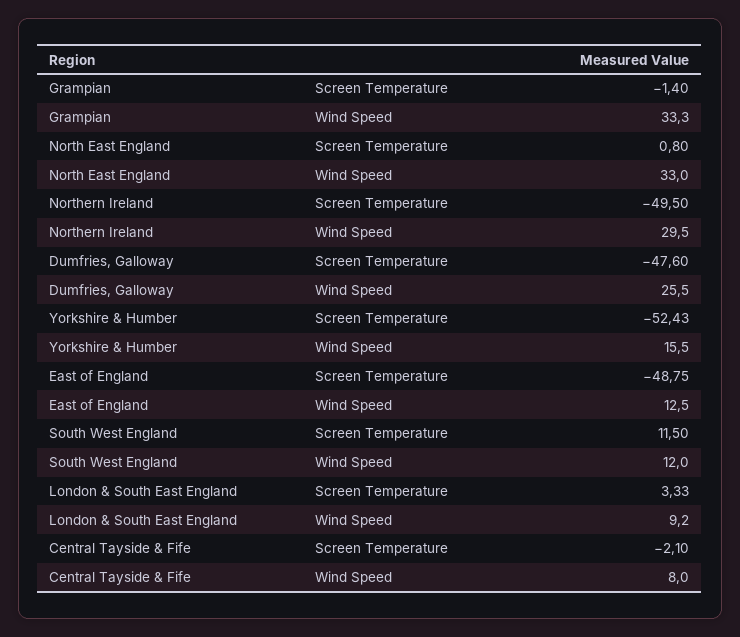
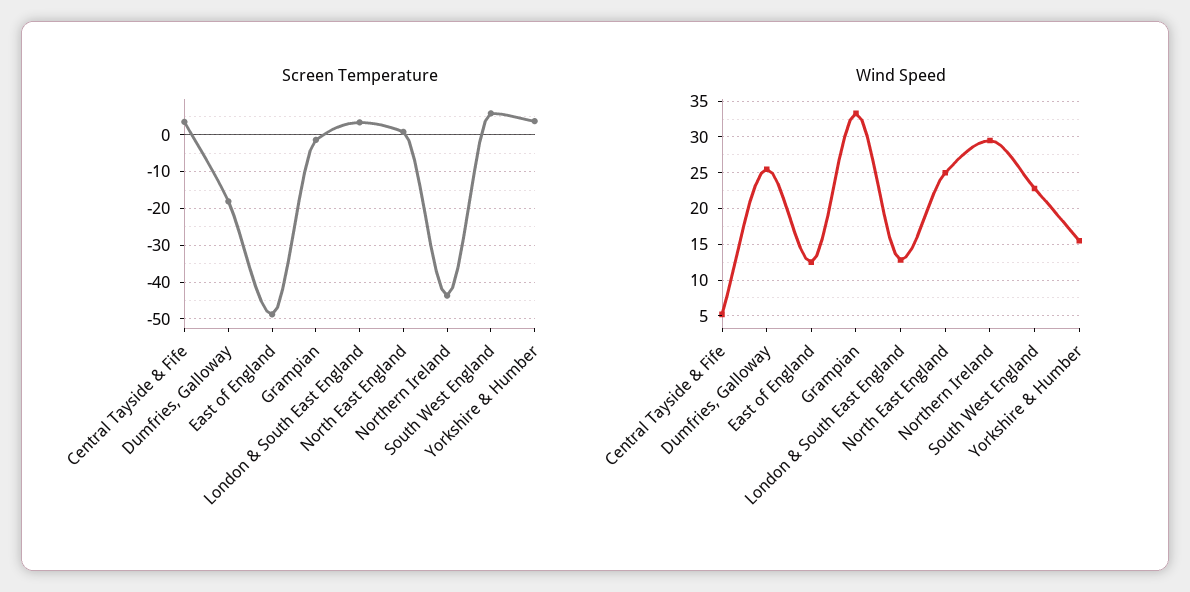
  {
    "Screen Temperature": {
      "Grampian": -1.4,
      "North East England": 0.8,
-     "Northern Ireland": -49.5,
+     "Northern Ireland": -44,
-     "Dumfries, Galloway": -47.6,
+     "Dumfries, Galloway": -18,
-     "Yorkshire & Humber": -52.43,
+     "Yorkshire & Humber": 4,
      "East of England": -48.75,
-     "South West England": 11.5,
+     "South West England": 6,
      "London & South East England": 3.33,
-     "Central Tayside & Fife": -2.1
+     "Central Tayside & Fife": 4
    },
    "Wind Speed": {
      "Grampian": 33.3,
-     "North East England": 33,
+     "North East England": 25,
      "Northern Ireland": 29.5,
      "Dumfries, Galloway": 25.5,
      "Yorkshire & Humber": 15.5,
      "East of England": 12.5,
-     "South West England": 12,
+     "South West England": 23,
-     "London & South East England": 9.2,
+     "London & South East England": 13,
-     "Central Tayside & Fife": 8
+     "Central Tayside & Fife": 5
    }
  }

